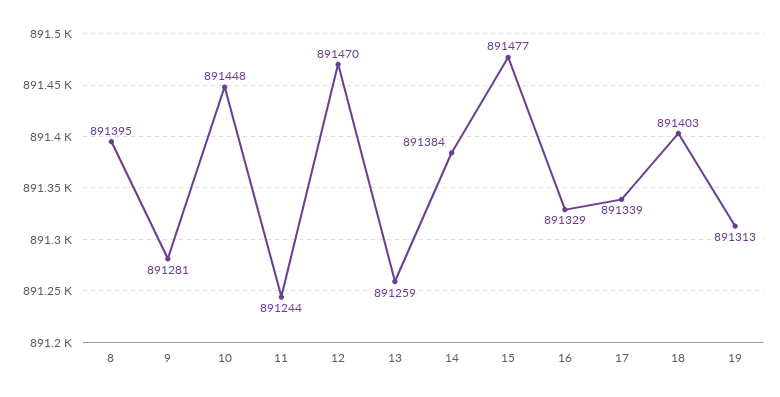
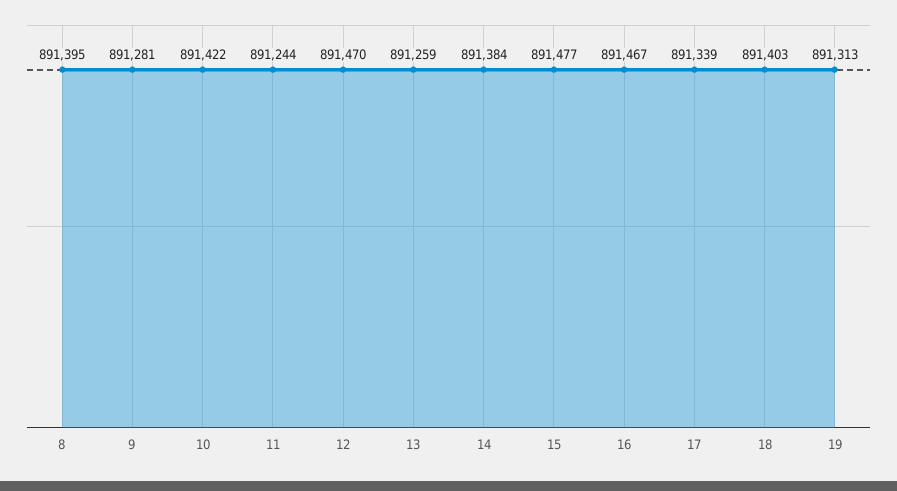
  {
    "8": 891395,
    "9": 891281,
-   "10": 891448,
+   "10": 891422,
    "11": 891244,
    "12": 891470,
    "13": 891259,
    "14": 891384,
    "15": 891477,
-   "16": 891329,
+   "16": 891467,
    "17": 891339,
    "18": 891403,
    "19": 891313
  }

